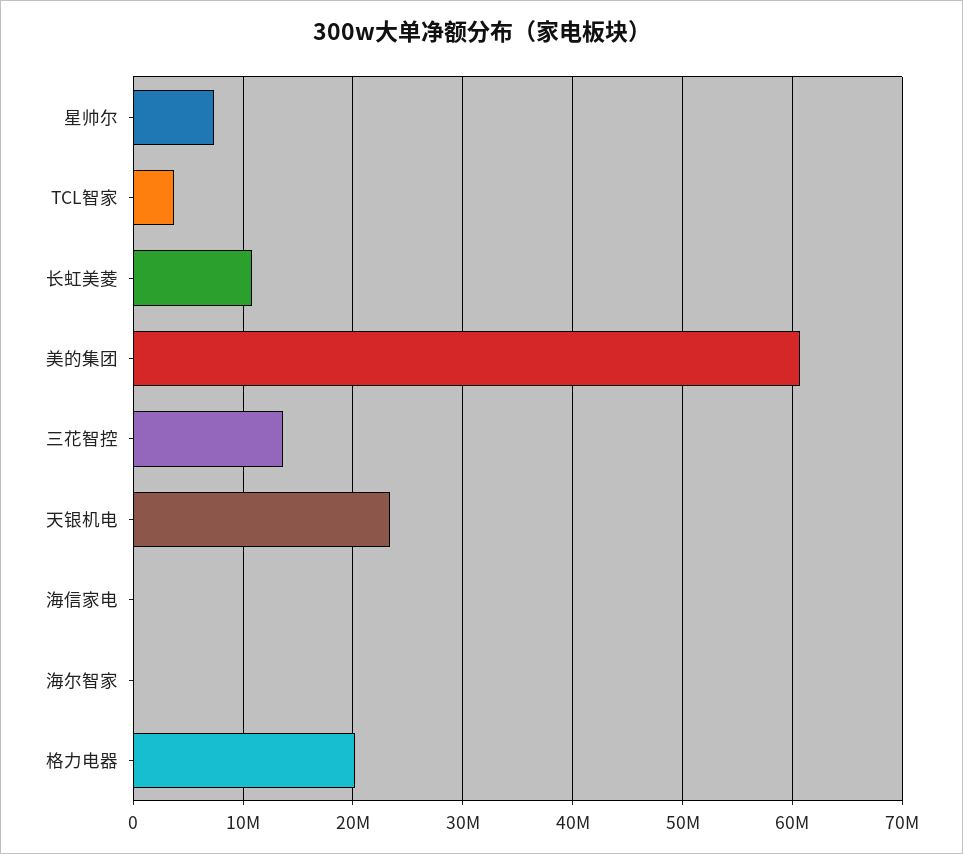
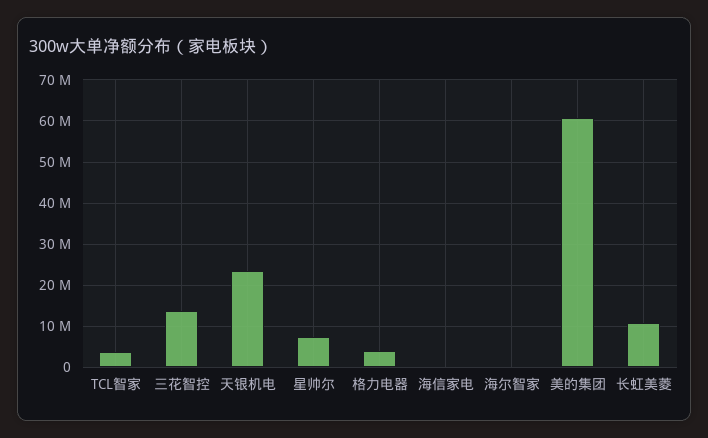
  {
    "星帅尔": 7000000,
    "TCL智家": 4000000,
    "长虹美菱": 11000000,
    "美的集团": 61000000,
    "三花智控": 14000000,
    "天银机电": 23000000,
    "海信家电": 0,
    "海尔智家": 0,
-   "格力电器": 20000000
+   "格力电器": 4000000
  }

